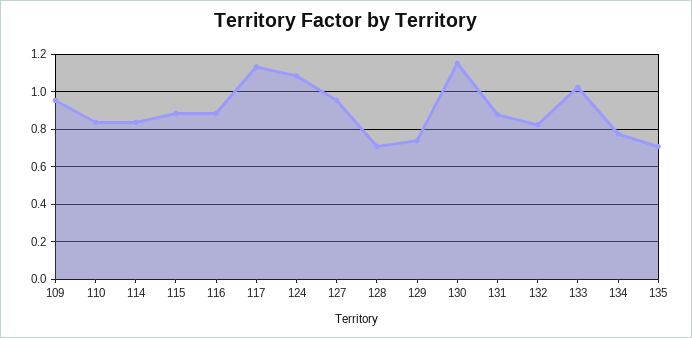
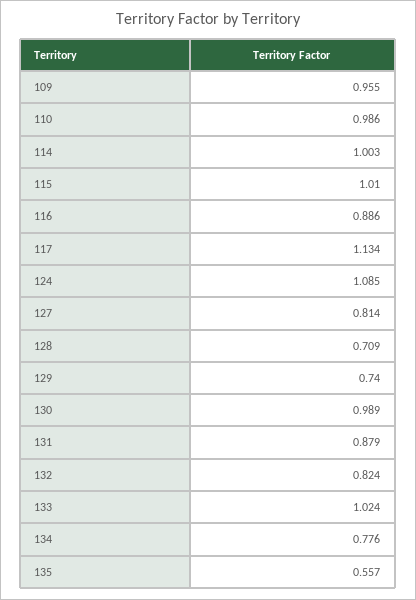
  {
    "109": 0.955,
-   "110": 0.85,
+   "110": 0.986,
-   "114": 0.85,
+   "114": 1.003,
-   "115": 0.9,
+   "115": 1.01,
    "116": 0.886,
    "117": 1.134,
    "124": 1.085,
-   "127": 0.95,
+   "127": 0.814,
    "128": 0.709,
    "129": 0.74,
-   "130": 1.15,
+   "130": 0.989,
    "131": 0.879,
    "132": 0.824,
    "133": 1.024,
    "134": 0.776,
-   "135": 0.7
+   "135": 0.557
  }

